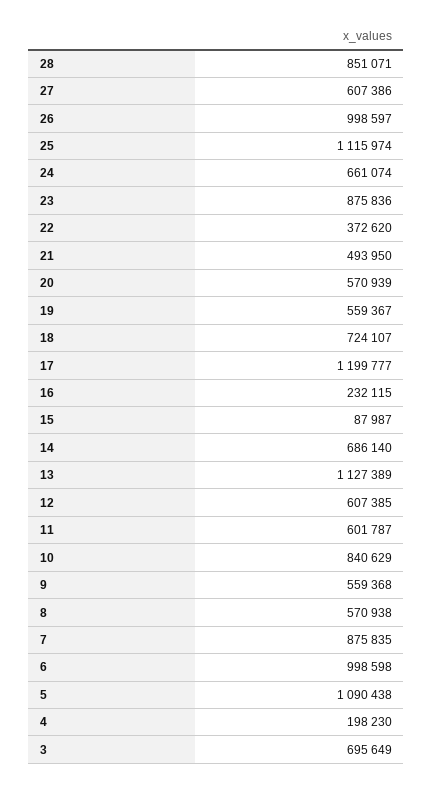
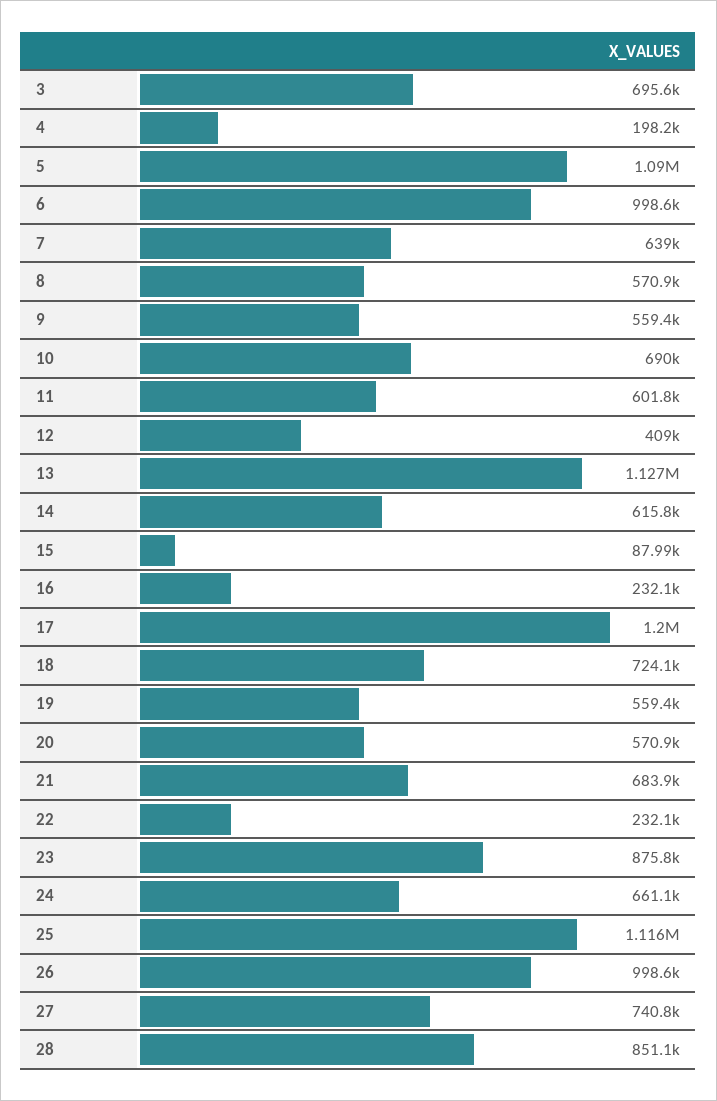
  {
    "28": 851071,
-   "27": 607386,
+   "27": 740800,
    "26": 998597,
    "25": 1115974,
    "24": 661074,
    "23": 875836,
-   "22": 372620,
+   "22": 232100,
-   "21": 493950,
+   "21": 683900,
    "20": 570939,
    "19": 559367,
    "18": 724107,
    "17": 1199777,
    "16": 232115,
    "15": 87987,
-   "14": 686140,
+   "14": 615800,
    "13": 1127389,
-   "12": 607385,
+   "12": 409000,
    "11": 601787,
-   "10": 840629,
+   "10": 690000,
    "9": 559368,
    "8": 570938,
-   "7": 875835,
+   "7": 639000,
    "6": 998598,
    "5": 1090438,
    "4": 198230,
    "3": 695649
  }

